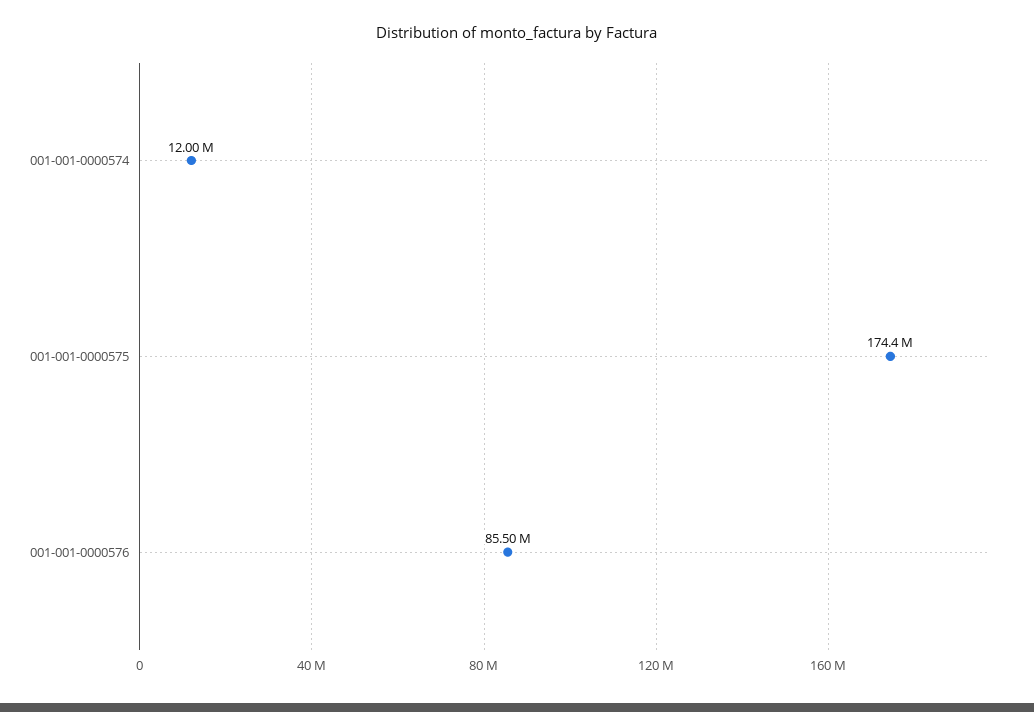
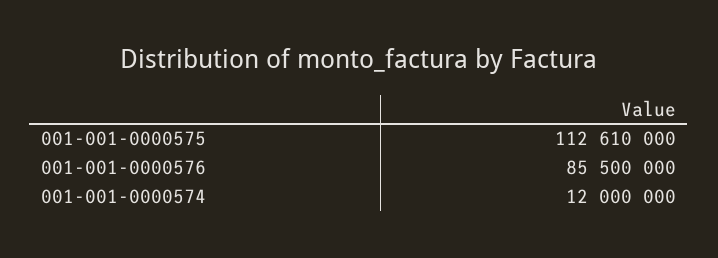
  {
    "001-001-0000574": 12000000,
-   "001-001-0000575": 174400000,
+   "001-001-0000575": 112610000,
    "001-001-0000576": 85500000
  }

